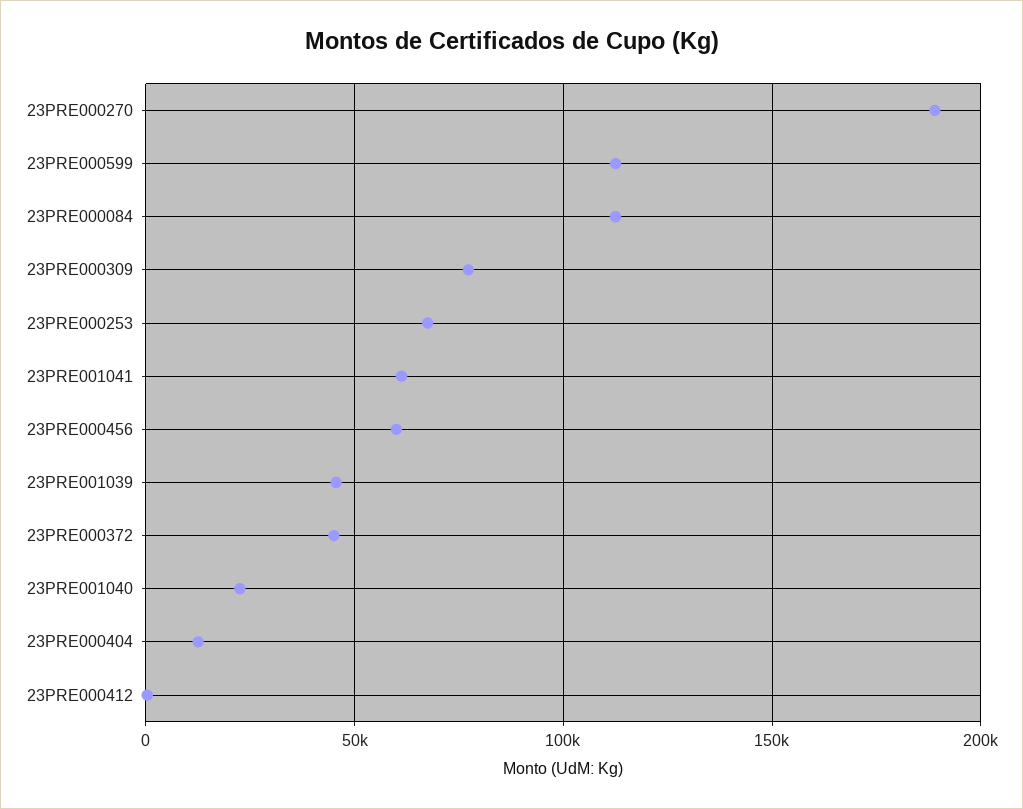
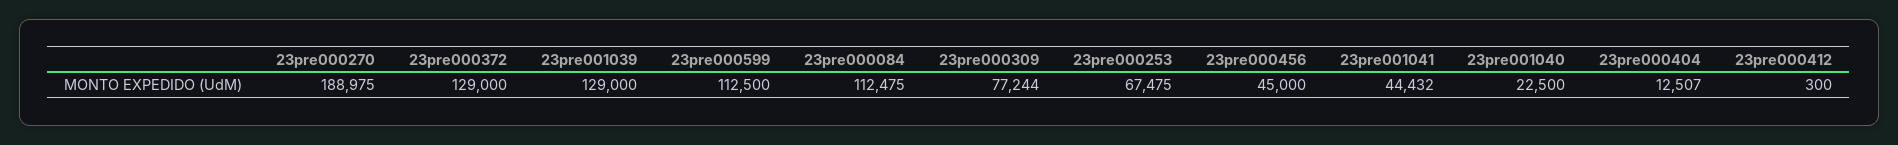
  {
    "23PRE000270": 188975,
    "23PRE000599": 112500,
    "23PRE000084": 112475,
    "23PRE000309": 77244,
    "23PRE000253": 67475,
-   "23PRE001041": 60000,
+   "23PRE001041": 44432,
-   "23PRE000456": 60000,
+   "23PRE000456": 45000,
-   "23PRE001039": 45000,
+   "23PRE001039": 129000,
-   "23PRE000372": 45000,
+   "23PRE000372": 129000,
    "23PRE001040": 22500,
    "23PRE000404": 12507,
    "23PRE000412": 300
  }

